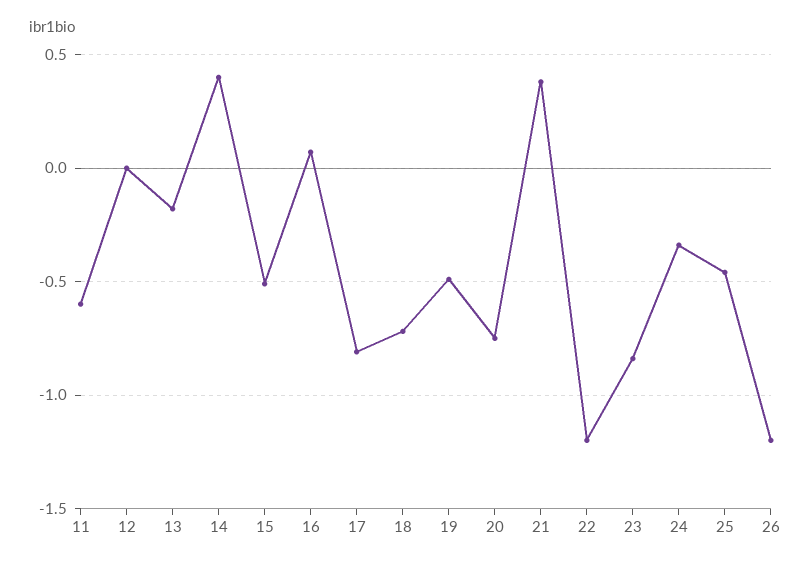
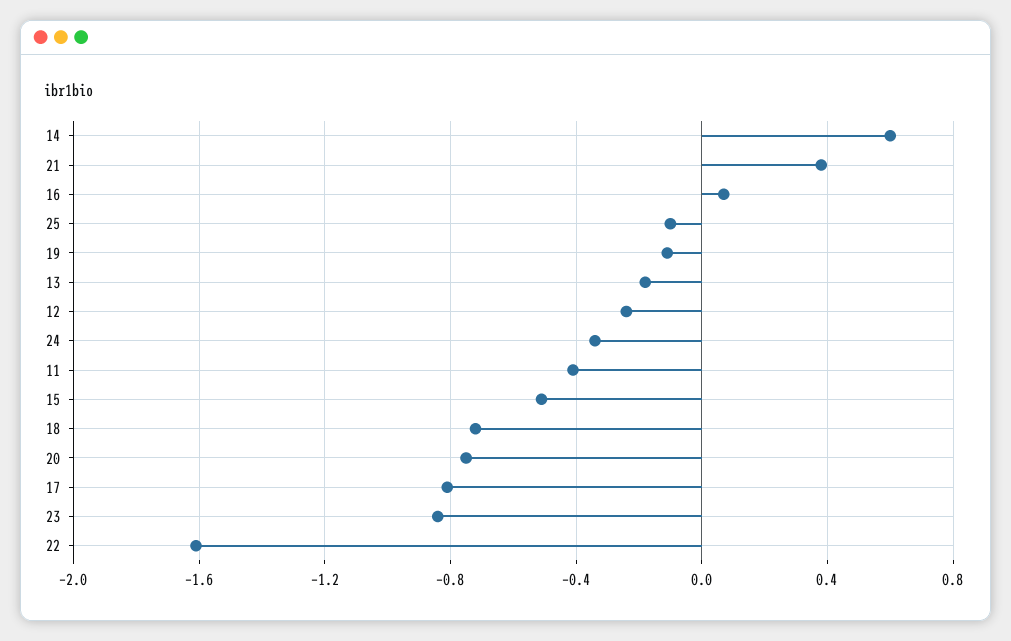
  {
-   "11": -0.6,
+   "11": -0.4,
-   "12": 0,
+   "12": -0.25,
    "13": -0.2,
-   "14": 0.4,
+   "14": 0.6,
    "15": -0.5,
    "16": 0.05,
    "17": -0.8,
    "18": -0.7,
-   "19": -0.5,
+   "19": -0.1,
    "20": -0.75,
    "21": 0.4,
-   "22": -1.2,
+   "22": -1.6,
    "23": -0.85,
    "24": -0.35,
-   "25": -0.45,
+   "25": -0.1
-   "26": -1.2
  }

